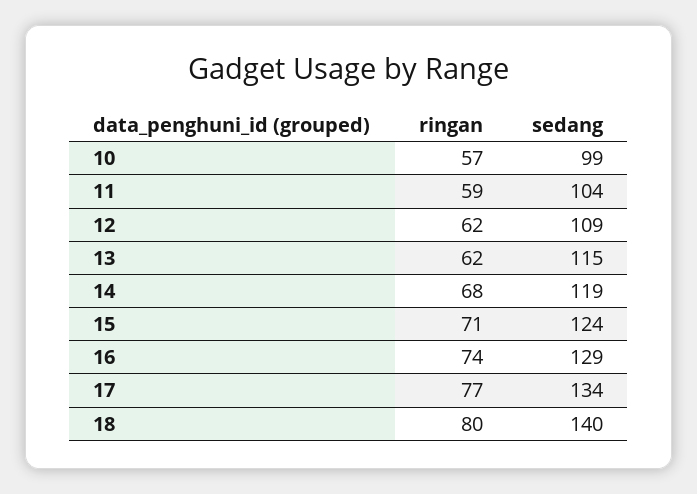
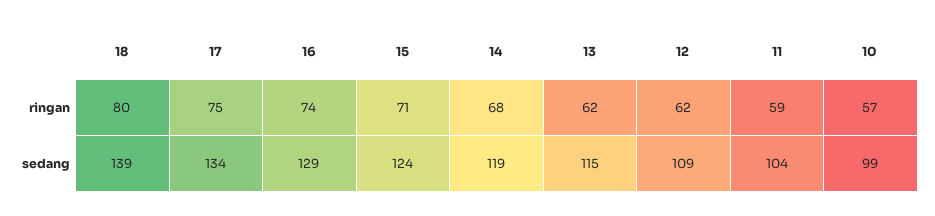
  {
    "ringan": {
      "10": 57,
      "11": 59,
      "12": 62,
      "13": 62,
      "14": 68,
      "15": 71,
      "16": 74,
-     "17": 77,
+     "17": 75,
      "18": 80
    },
    "sedang": {
      "10": 99,
      "11": 104,
      "12": 109,
      "13": 115,
      "14": 119,
      "15": 124,
      "16": 129,
      "17": 134,
-     "18": 140
+     "18": 139
    }
  }

